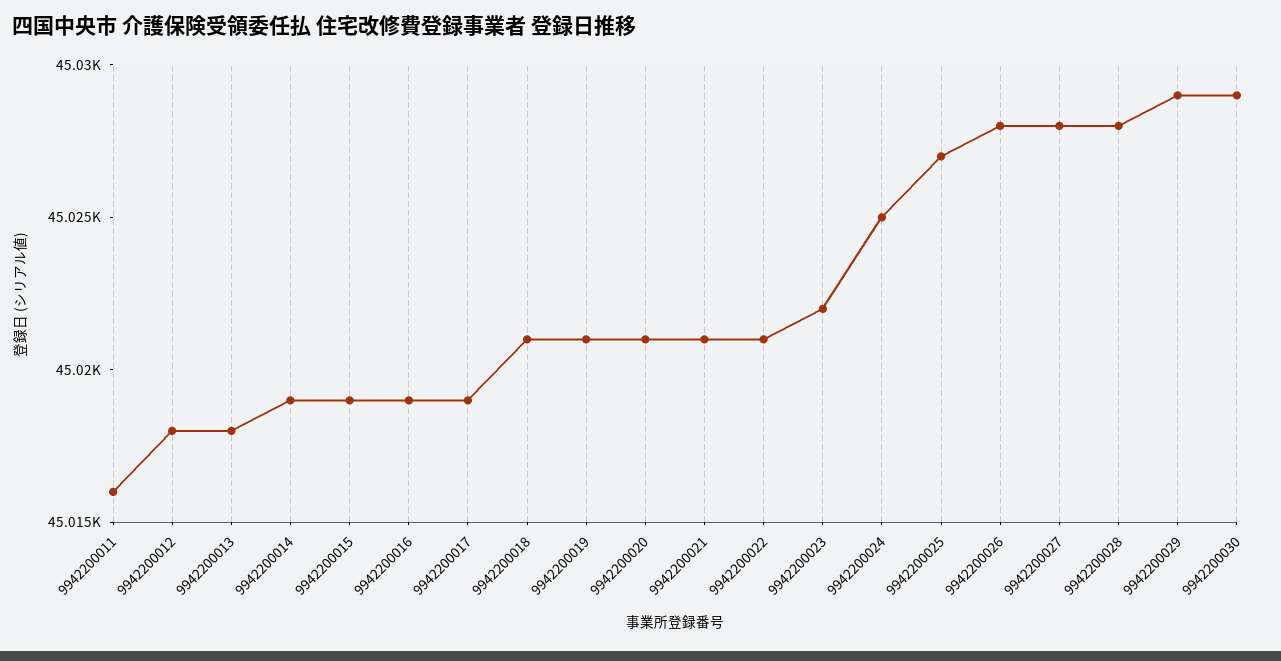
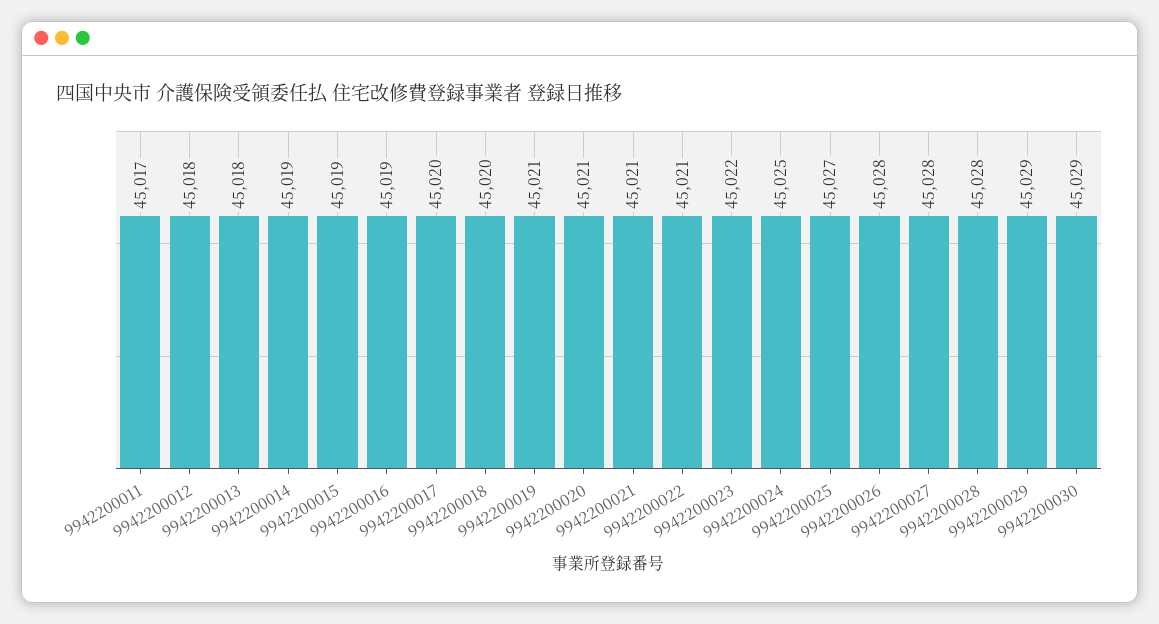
  {
-   "9942200011": 45016,
+   "9942200011": 45017,
    "9942200012": 45018,
    "9942200013": 45018,
    "9942200014": 45019,
    "9942200015": 45019,
    "9942200016": 45019,
-   "9942200017": 45019,
+   "9942200017": 45020,
-   "9942200018": 45021,
+   "9942200018": 45020,
    "9942200019": 45021,
    "9942200020": 45021,
    "9942200021": 45021,
    "9942200022": 45021,
    "9942200023": 45022,
    "9942200024": 45025,
    "9942200025": 45027,
    "9942200026": 45028,
    "9942200027": 45028,
    "9942200028": 45028,
    "9942200029": 45029,
    "9942200030": 45029
  }

